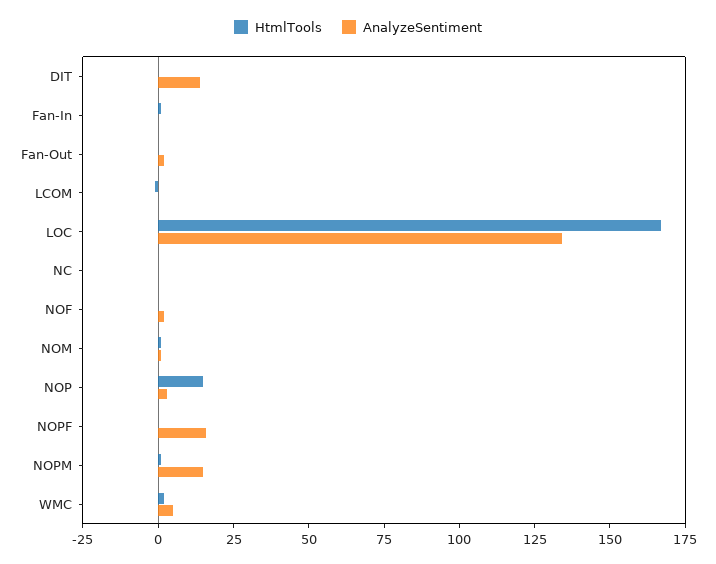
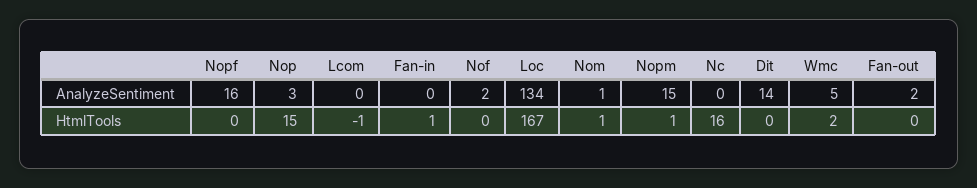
  {
    "HtmlTools": {
      "DIT": 0,
      "Fan-In": 1,
      "Fan-Out": 0,
      "LCOM": -1,
      "LOC": 167,
-     "NC": 0,
+     "NC": 16,
      "NOF": 0,
      "NOM": 1,
      "NOP": 15,
      "NOPF": 0,
      "NOPM": 1,
      "WMC": 2
    },
    "AnalyzeSentiment": {
      "DIT": 14,
      "Fan-In": 0,
      "Fan-Out": 2,
      "LCOM": 0,
      "LOC": 134,
      "NC": 0,
      "NOF": 2,
      "NOM": 1,
      "NOP": 3,
      "NOPF": 16,
      "NOPM": 15,
      "WMC": 5
    }
  }

